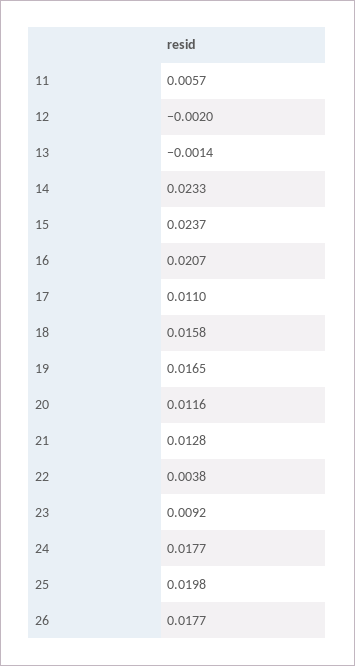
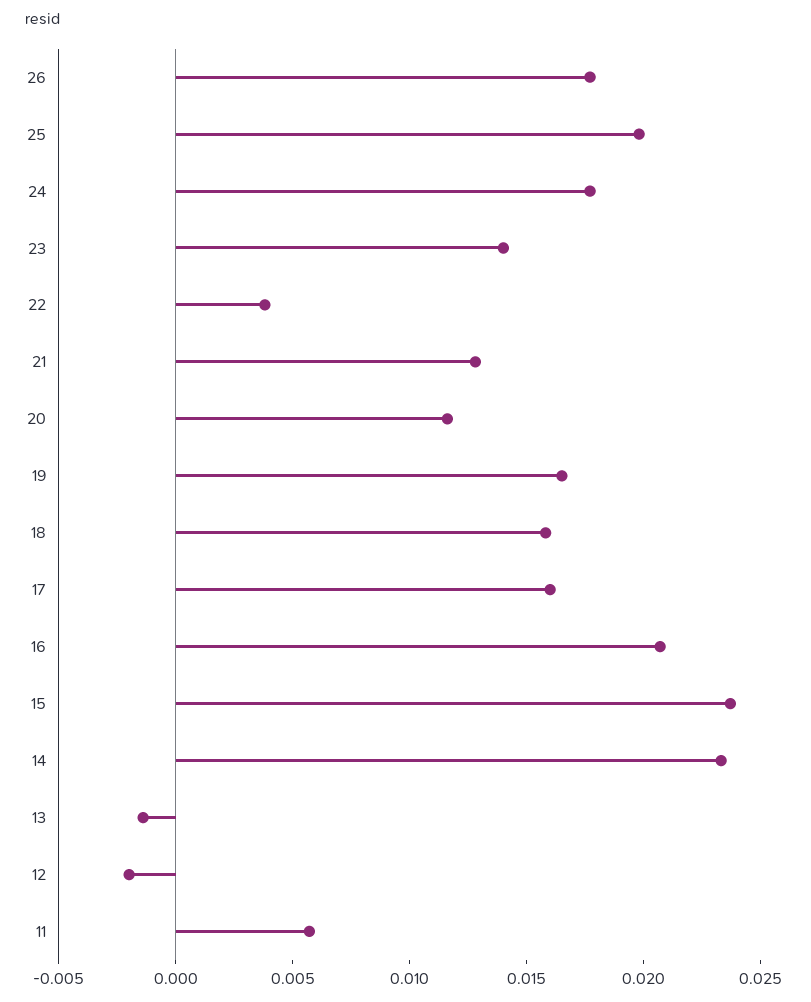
  {
    "11": 0.0057,
    "12": -0.002,
    "13": -0.0014,
    "14": 0.0233,
    "15": 0.0237,
    "16": 0.0207,
-   "17": 0.011,
+   "17": 0.016,
    "18": 0.0158,
    "19": 0.0165,
    "20": 0.0116,
    "21": 0.0128,
    "22": 0.0038,
-   "23": 0.0092,
+   "23": 0.014,
    "24": 0.0177,
    "25": 0.0198,
    "26": 0.0177
  }

